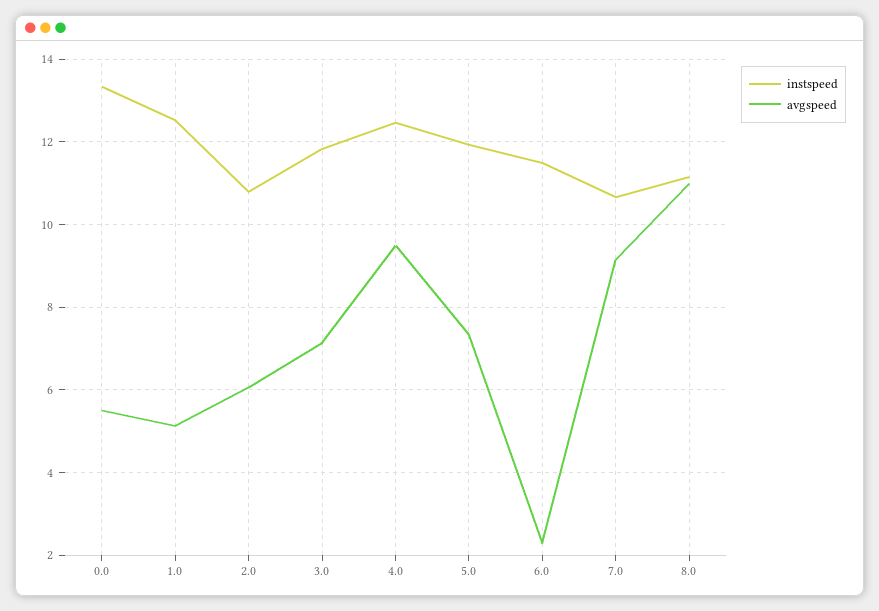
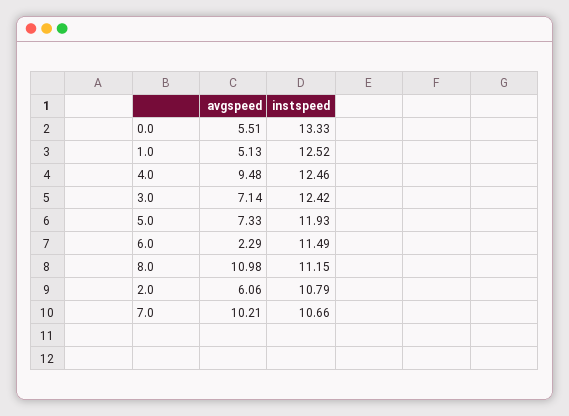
  {
    "instspeed": {
      "0.0": 13.33,
      "1.0": 12.52,
      "2.0": 10.79,
-     "3.0": 11.8,
+     "3.0": 12.42,
      "4.0": 12.46,
      "5.0": 11.93,
      "6.0": 11.49,
      "7.0": 10.66,
      "8.0": 11.15
    },
    "avgspeed": {
      "0.0": 5.51,
      "1.0": 5.13,
      "2.0": 6.06,
      "3.0": 7.14,
      "4.0": 9.48,
      "5.0": 7.33,
      "6.0": 2.29,
-     "7.0": 9.2,
+     "7.0": 10.21,
      "8.0": 10.98
    }
  }

